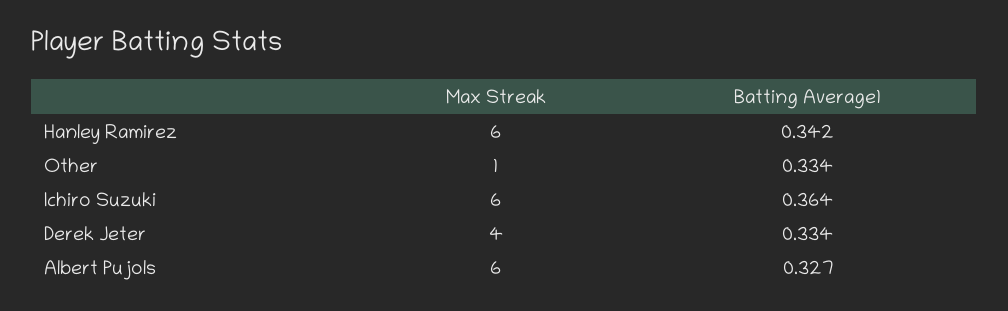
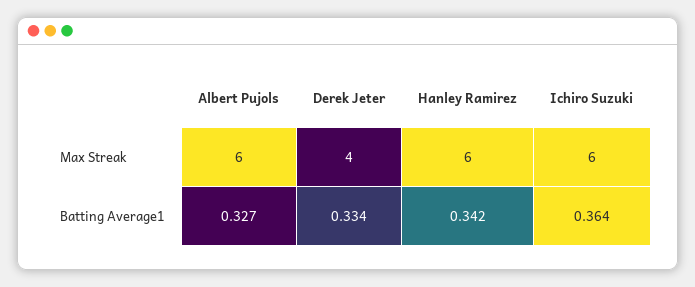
  {
    "Max Streak": {
      "Hanley Ramirez": 6,
-     "Other": 1,
      "Ichiro Suzuki": 6,
      "Derek Jeter": 4,
      "Albert Pujols": 6
    },
    "Batting Average1": {
      "Hanley Ramirez": 0.342,
-     "Other": 0.334,
      "Ichiro Suzuki": 0.364,
      "Derek Jeter": 0.334,
      "Albert Pujols": 0.327
    }
  }

